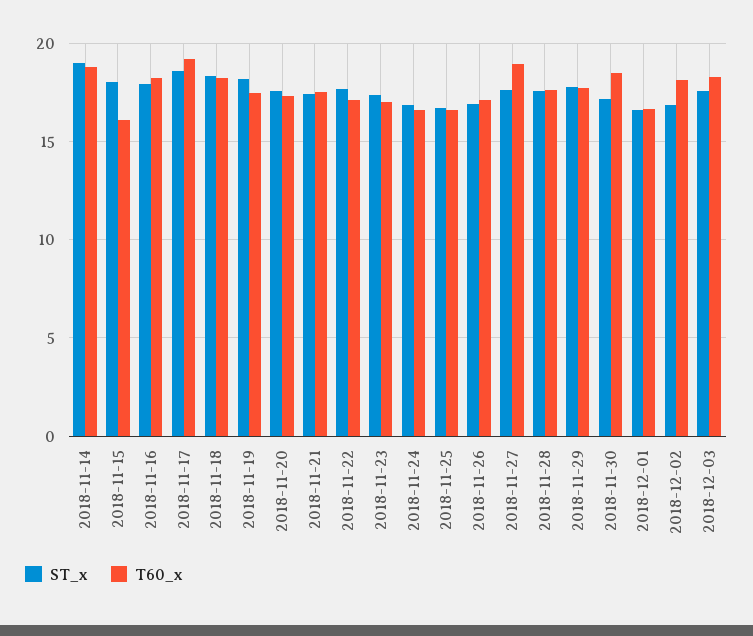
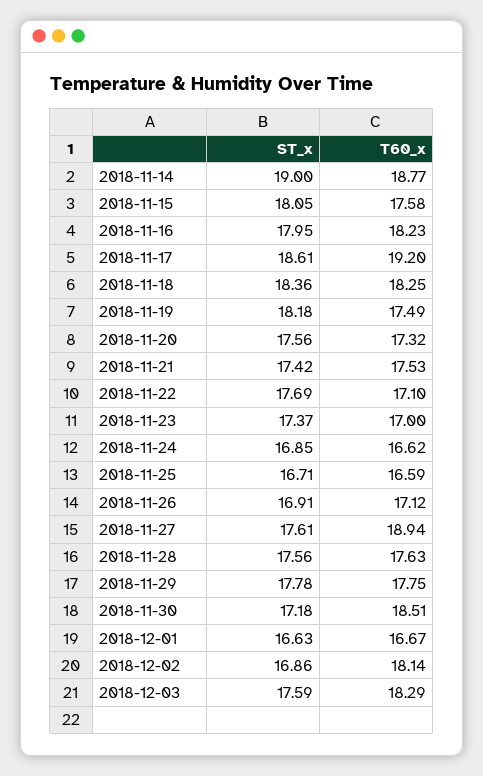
  {
    "ST_x": {
      "2018-11-14": 19,
      "2018-11-15": 18.05,
      "2018-11-16": 17.95,
      "2018-11-17": 18.61,
      "2018-11-18": 18.36,
      "2018-11-19": 18.18,
      "2018-11-20": 17.56,
      "2018-11-21": 17.42,
      "2018-11-22": 17.69,
      "2018-11-23": 17.37,
      "2018-11-24": 16.85,
      "2018-11-25": 16.71,
      "2018-11-26": 16.91,
      "2018-11-27": 17.61,
      "2018-11-28": 17.56,
      "2018-11-29": 17.78,
      "2018-11-30": 17.18,
      "2018-12-01": 16.63,
      "2018-12-02": 16.86,
      "2018-12-03": 17.59
    },
    "T60_x": {
      "2018-11-14": 18.77,
-     "2018-11-15": 16,
+     "2018-11-15": 17.58,
      "2018-11-16": 18.23,
      "2018-11-17": 19.2,
      "2018-11-18": 18.25,
      "2018-11-19": 17.49,
      "2018-11-20": 17.32,
      "2018-11-21": 17.53,
      "2018-11-22": 17.1,
      "2018-11-23": 17,
      "2018-11-24": 16.62,
      "2018-11-25": 16.59,
      "2018-11-26": 17.12,
      "2018-11-27": 18.94,
      "2018-11-28": 17.63,
      "2018-11-29": 17.75,
      "2018-11-30": 18.51,
      "2018-12-01": 16.67,
      "2018-12-02": 18.14,
      "2018-12-03": 18.29
    }
  }

